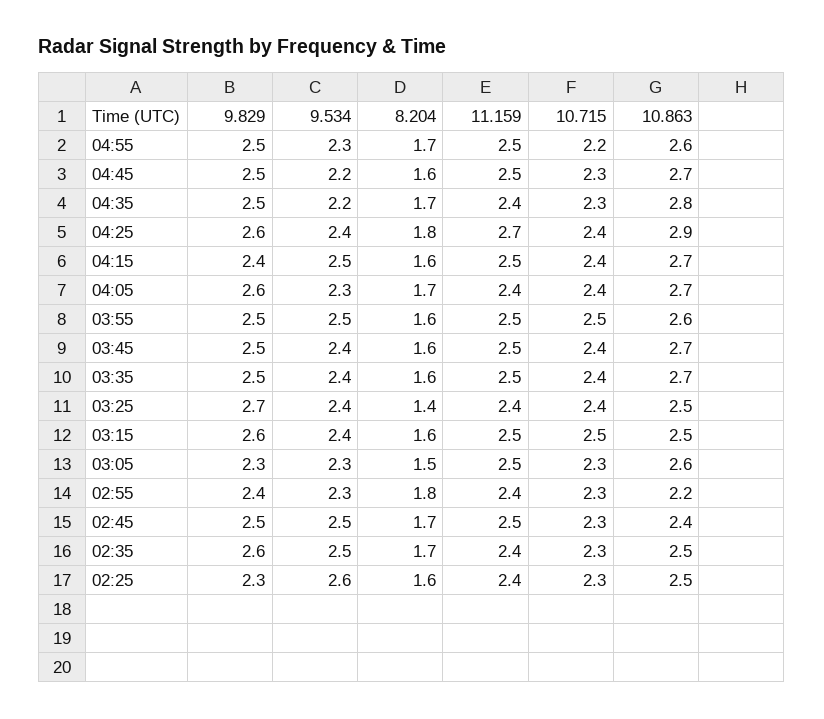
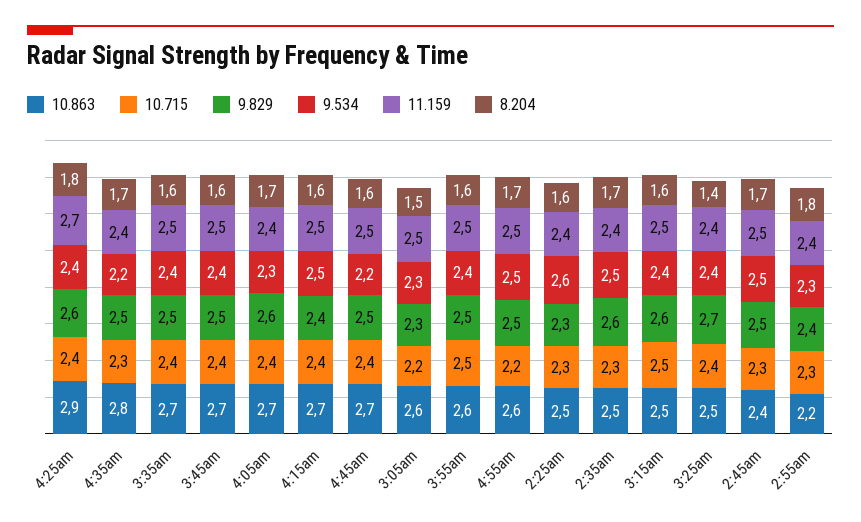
  {
    "9.829": {
      "04:55": 2.5,
      "04:45": 2.5,
      "04:35": 2.5,
      "04:25": 2.6,
      "04:15": 2.4,
      "04:05": 2.6,
      "03:55": 2.5,
      "03:45": 2.5,
      "03:35": 2.5,
      "03:25": 2.7,
      "03:15": 2.6,
      "03:05": 2.3,
      "02:55": 2.4,
      "02:45": 2.5,
      "02:35": 2.6,
      "02:25": 2.3
    },
    "9.534": {
-     "04:55": 2.3,
+     "04:55": 2.5,
      "04:45": 2.2,
      "04:35": 2.2,
      "04:25": 2.4,
      "04:15": 2.5,
      "04:05": 2.3,
-     "03:55": 2.5,
+     "03:55": 2.4,
      "03:45": 2.4,
      "03:35": 2.4,
      "03:25": 2.4,
      "03:15": 2.4,
      "03:05": 2.3,
      "02:55": 2.3,
      "02:45": 2.5,
      "02:35": 2.5,
      "02:25": 2.6
    },
    "8.204": {
      "04:55": 1.7,
      "04:45": 1.6,
      "04:35": 1.7,
      "04:25": 1.8,
      "04:15": 1.6,
      "04:05": 1.7,
      "03:55": 1.6,
      "03:45": 1.6,
      "03:35": 1.6,
      "03:25": 1.4,
      "03:15": 1.6,
      "03:05": 1.5,
      "02:55": 1.8,
      "02:45": 1.7,
      "02:35": 1.7,
      "02:25": 1.6
    },
    "11.159": {
      "04:55": 2.5,
      "04:45": 2.5,
      "04:35": 2.4,
      "04:25": 2.7,
      "04:15": 2.5,
      "04:05": 2.4,
      "03:55": 2.5,
      "03:45": 2.5,
      "03:35": 2.5,
      "03:25": 2.4,
      "03:15": 2.5,
      "03:05": 2.5,
      "02:55": 2.4,
      "02:45": 2.5,
      "02:35": 2.4,
      "02:25": 2.4
    },
    "10.715": {
      "04:55": 2.2,
-     "04:45": 2.3,
+     "04:45": 2.4,
      "04:35": 2.3,
      "04:25": 2.4,
      "04:15": 2.4,
      "04:05": 2.4,
      "03:55": 2.5,
      "03:45": 2.4,
      "03:35": 2.4,
      "03:25": 2.4,
      "03:15": 2.5,
-     "03:05": 2.3,
+     "03:05": 2.2,
      "02:55": 2.3,
      "02:45": 2.3,
      "02:35": 2.3,
      "02:25": 2.3
    },
    "10.863": {
      "04:55": 2.6,
      "04:45": 2.7,
      "04:35": 2.8,
      "04:25": 2.9,
      "04:15": 2.7,
      "04:05": 2.7,
      "03:55": 2.6,
      "03:45": 2.7,
      "03:35": 2.7,
      "03:25": 2.5,
      "03:15": 2.5,
      "03:05": 2.6,
      "02:55": 2.2,
      "02:45": 2.4,
      "02:35": 2.5,
      "02:25": 2.5
    }
  }

